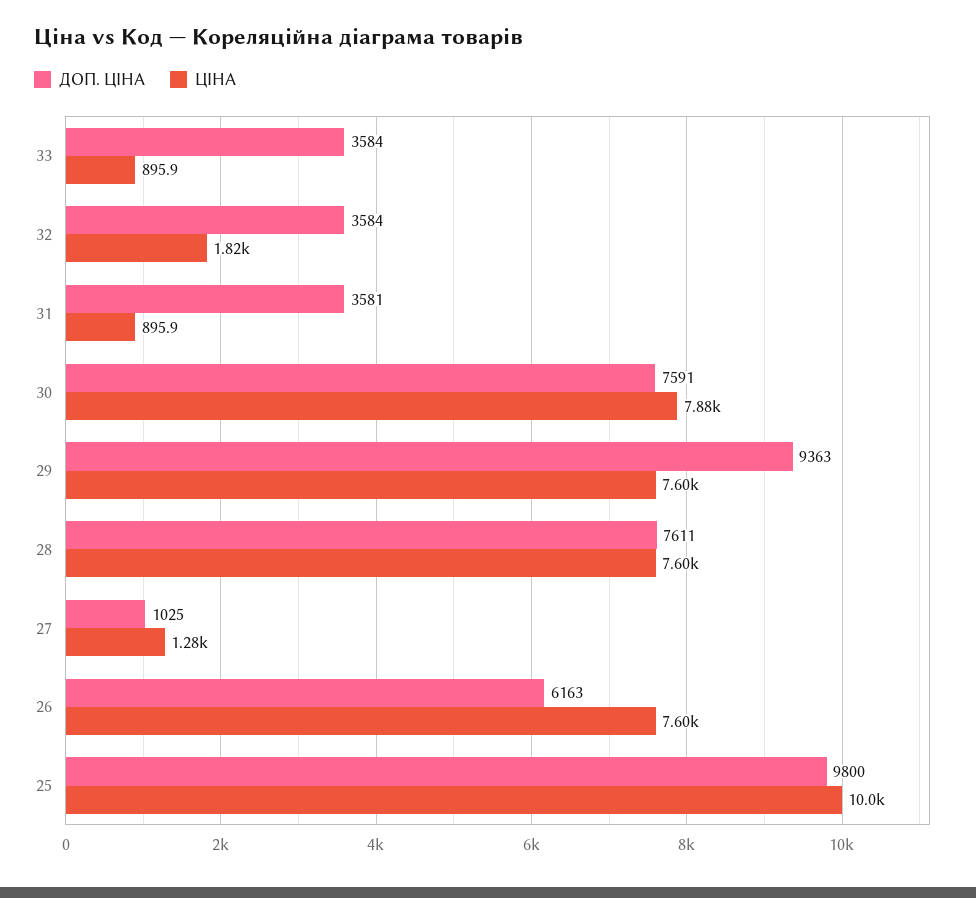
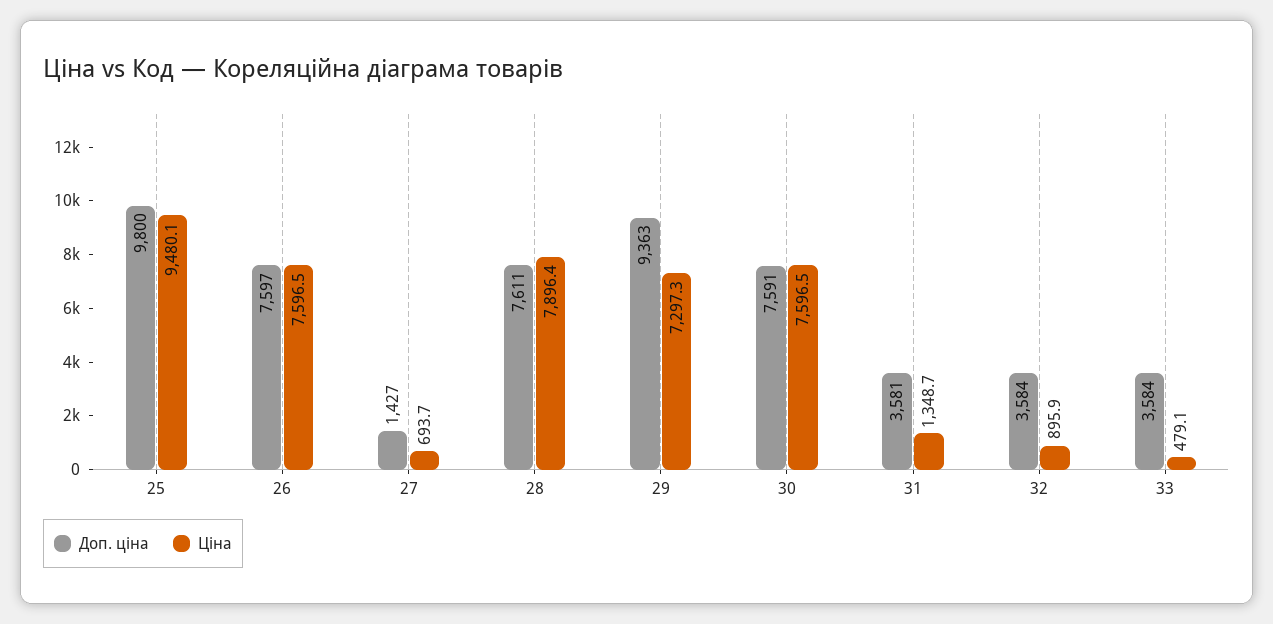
  {
    "ДОП. ЦІНА": {
      "33": 3584,
      "32": 3584,
      "31": 3581,
      "30": 7591,
      "29": 9363,
      "28": 7611,
-     "27": 1025,
+     "27": 1427,
-     "26": 6163,
+     "26": 7597,
      "25": 9800
    },
    "ЦІНА": {
-     "33": 895.9,
+     "33": 479.1,
-     "32": 1820,
+     "32": 895.9,
-     "31": 895.9,
+     "31": 1348.7,
-     "30": 7880,
+     "30": 7596.5,
-     "29": 7600,
+     "29": 7297.3,
-     "28": 7600,
+     "28": 7896.4,
-     "27": 1280,
+     "27": 693.7,
      "26": 7596.5,
-     "25": 10000
+     "25": 9480.1
    }
  }

